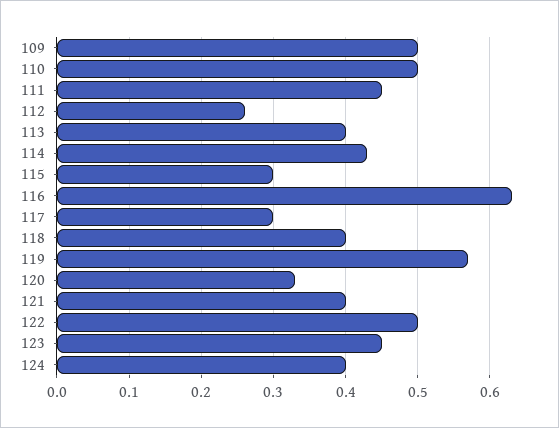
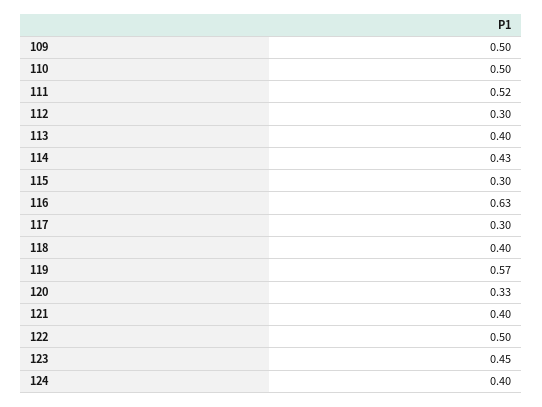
  {
    "109": 0.5,
    "110": 0.5,
-   "111": 0.45,
+   "111": 0.52,
-   "112": 0.26,
+   "112": 0.3,
    "113": 0.4,
    "114": 0.43,
    "115": 0.3,
    "116": 0.63,
    "117": 0.3,
    "118": 0.4,
    "119": 0.57,
    "120": 0.33,
    "121": 0.4,
    "122": 0.5,
    "123": 0.45,
    "124": 0.4
  }

